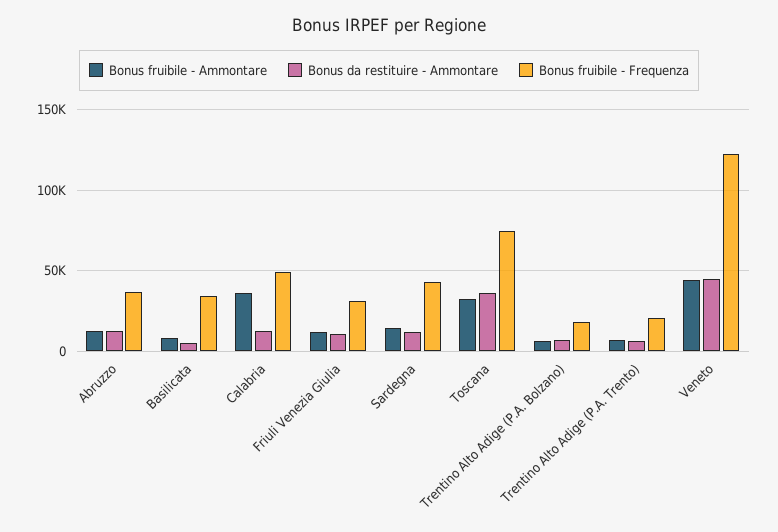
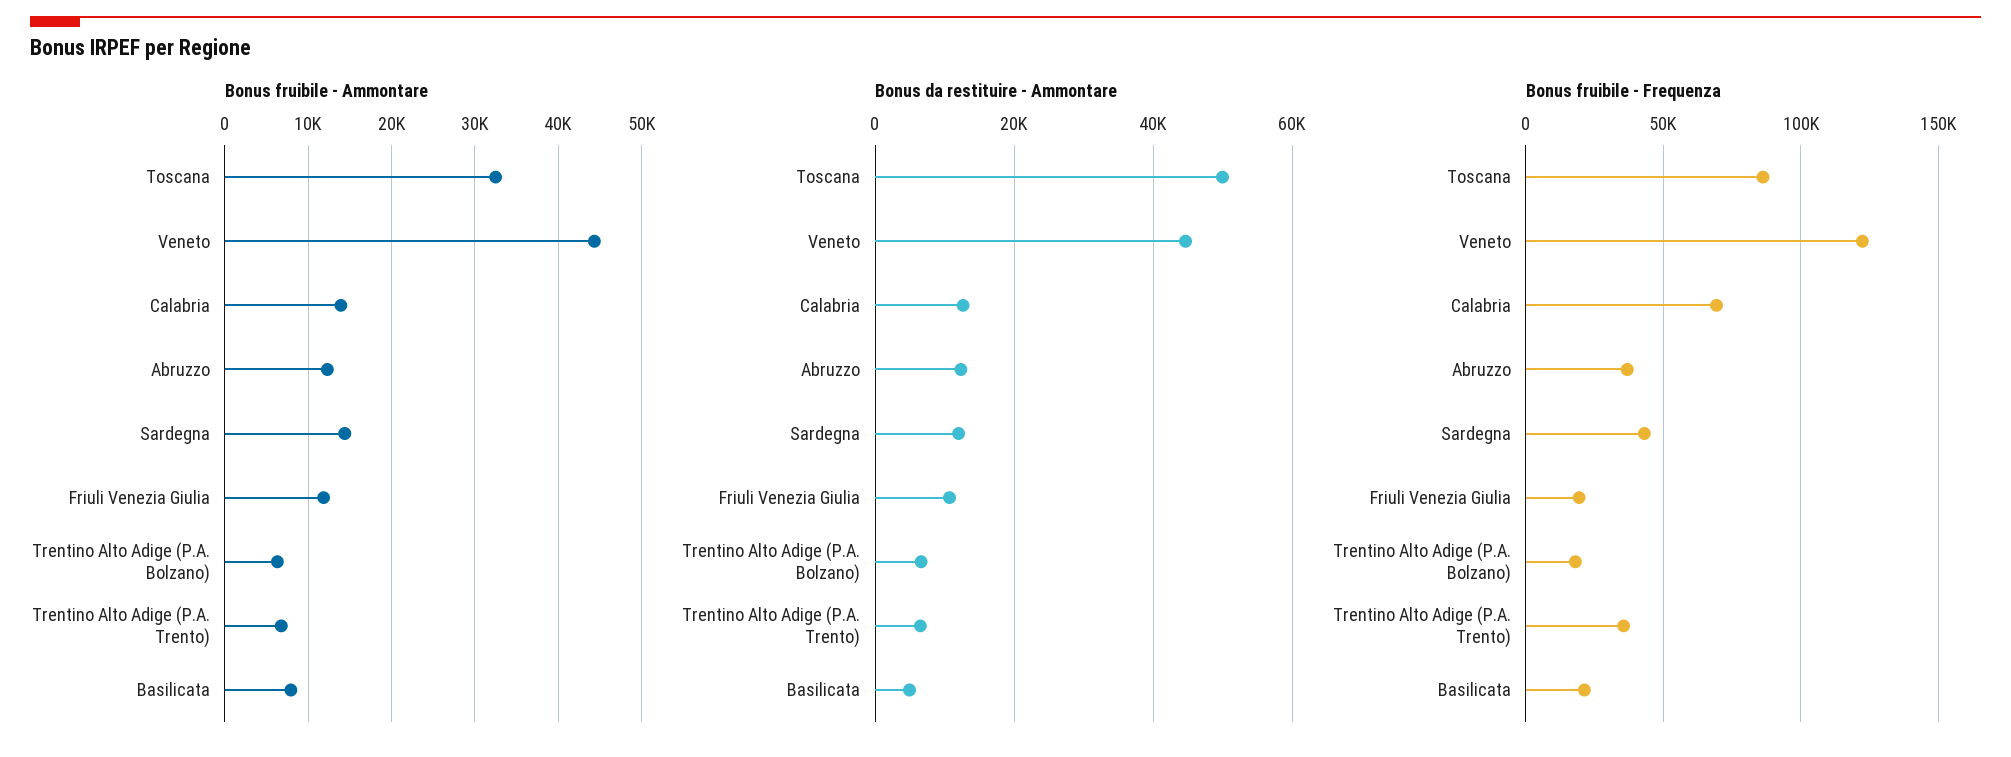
  {
    "Bonus fruibile - Ammontare": {
      "Abruzzo": 12000,
      "Basilicata": 8000,
-     "Calabria": 35000,
+     "Calabria": 14000,
      "Friuli Venezia Giulia": 12000,
      "Sardegna": 14000,
      "Toscana": 32000,
      "Trentino Alto Adige (P.A. Bolzano)": 6000,
      "Trentino Alto Adige (P.A. Trento)": 7000,
      "Veneto": 44000
    },
    "Bonus da restituire - Ammontare": {
      "Abruzzo": 12000,
      "Basilicata": 4000,
      "Calabria": 12000,
      "Friuli Venezia Giulia": 10000,
      "Sardegna": 12000,
-     "Toscana": 35000,
+     "Toscana": 50000,
      "Trentino Alto Adige (P.A. Bolzano)": 6000,
      "Trentino Alto Adige (P.A. Trento)": 6000,
      "Veneto": 44000
    },
    "Bonus fruibile - Frequenza": {
      "Abruzzo": 35000,
-     "Basilicata": 35000,
+     "Basilicata": 20000,
-     "Calabria": 50000,
+     "Calabria": 70000,
-     "Friuli Venezia Giulia": 30000,
+     "Friuli Venezia Giulia": 20000,
      "Sardegna": 45000,
-     "Toscana": 75000,
+     "Toscana": 85000,
      "Trentino Alto Adige (P.A. Bolzano)": 20000,
-     "Trentino Alto Adige (P.A. Trento)": 20000,
+     "Trentino Alto Adige (P.A. Trento)": 35000,
      "Veneto": 120000
    }
  }

